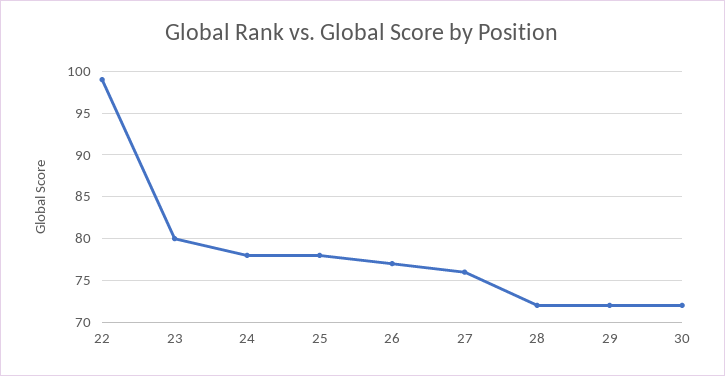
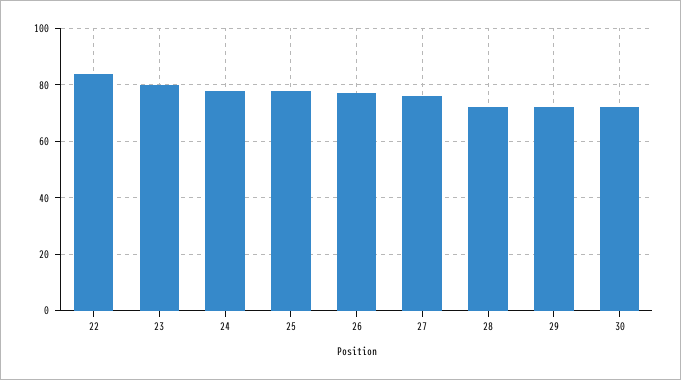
  {
-   "22": 99,
+   "22": 85,
    "23": 80,
    "24": 78,
    "25": 78,
    "26": 77,
    "27": 76,
    "28": 72,
    "29": 72,
    "30": 72
  }

